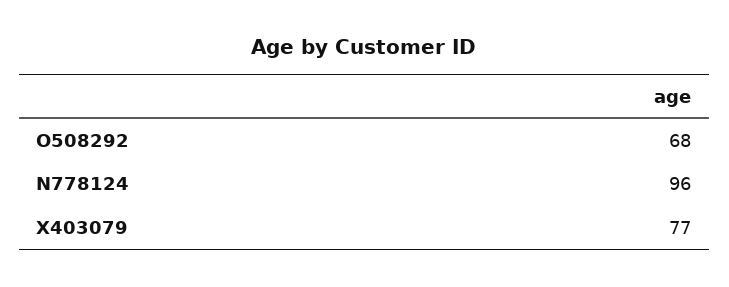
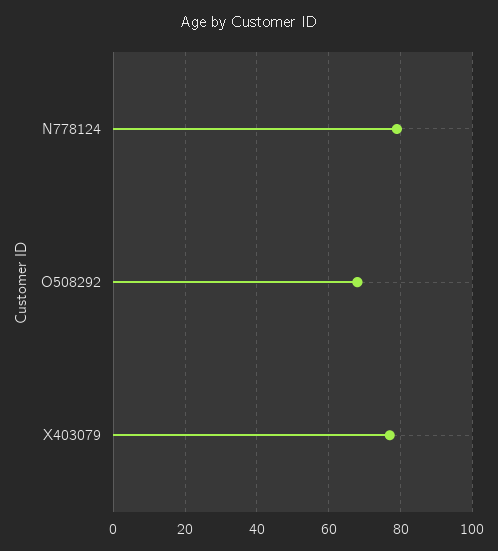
  {
    "O508292": 68,
-   "N778124": 96,
+   "N778124": 80,
    "X403079": 77
  }

